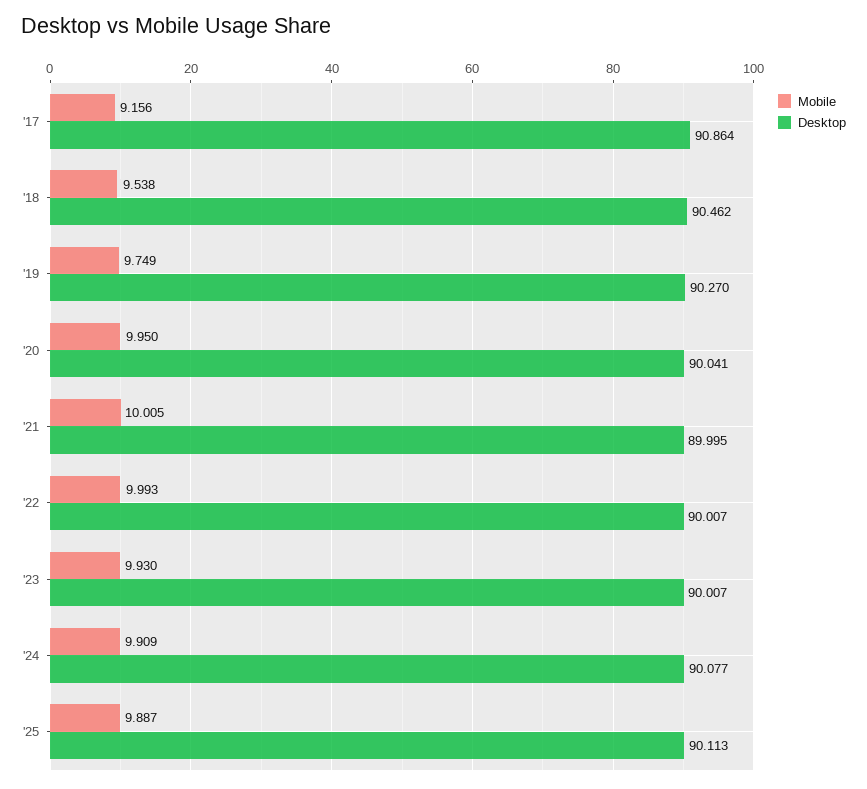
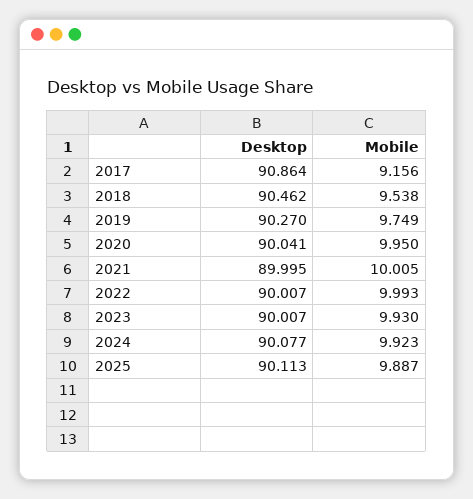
  {
    "Mobile": {
      "'17": 9.156,
      "'18": 9.538,
      "'19": 9.749,
      "'20": 9.95,
      "'21": 10.005,
      "'22": 9.993,
      "'23": 9.93,
-     "'24": 9.909,
+     "'24": 9.923,
      "'25": 9.887
    },
    "Desktop": {
      "'17": 90.864,
      "'18": 90.462,
      "'19": 90.27,
      "'20": 90.041,
      "'21": 89.995,
      "'22": 90.007,
      "'23": 90.007,
      "'24": 90.077,
      "'25": 90.113
    }
  }

